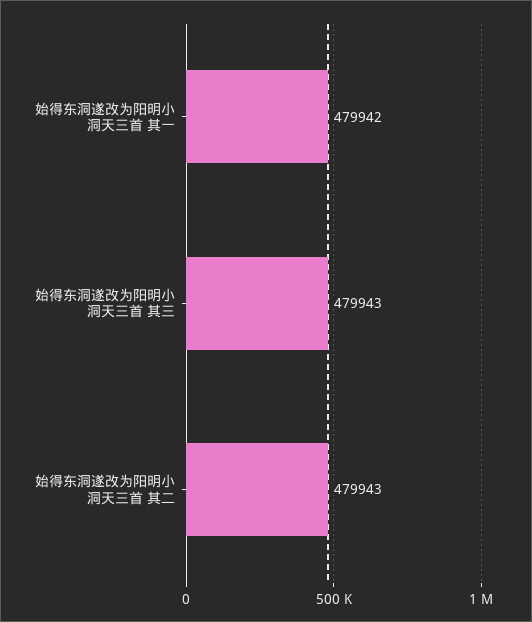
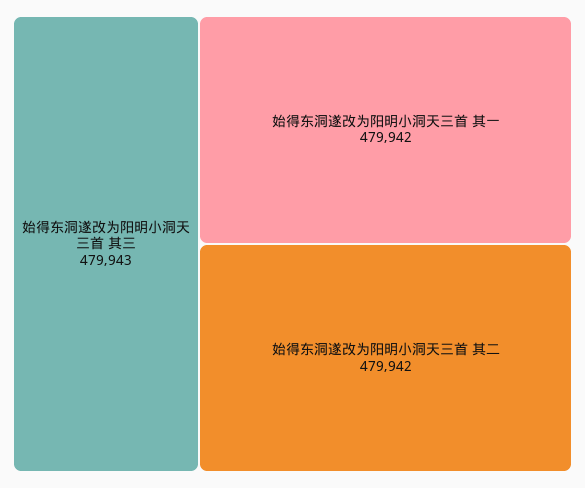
  {
    "始得东洞遂改为阳明小洞天三首 其一": 479942,
    "始得东洞遂改为阳明小洞天三首 其三": 479943,
-   "始得东洞遂改为阳明小洞天三首 其二": 479943
+   "始得东洞遂改为阳明小洞天三首 其二": 479942
  }

